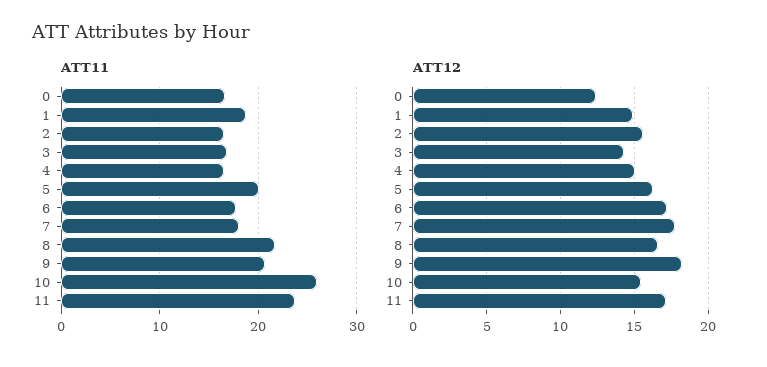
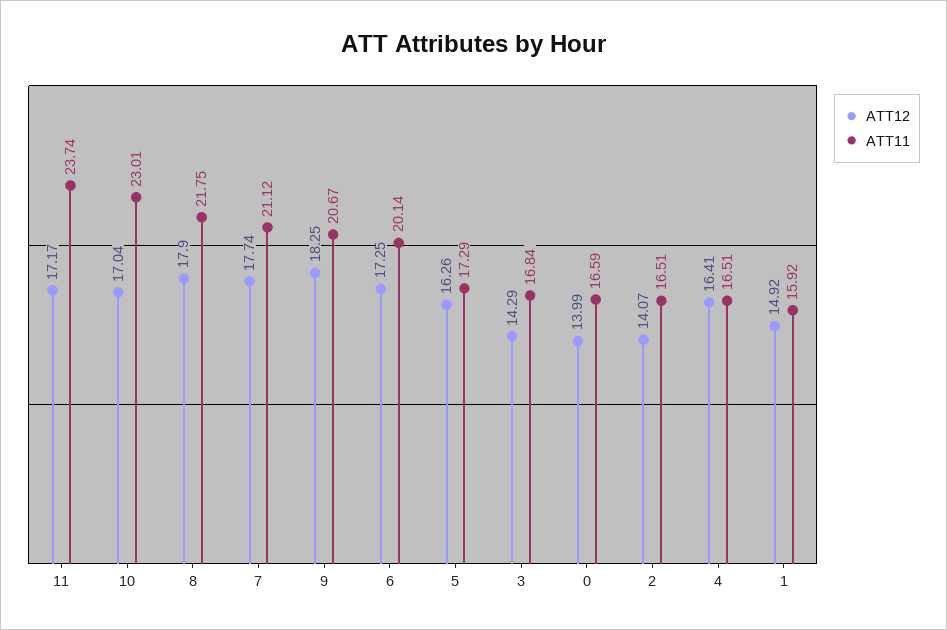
  {
    "ATT11": {
      "0": 16.59,
-     "1": 19,
+     "1": 15.92,
      "2": 16.51,
      "3": 16.84,
      "4": 16.51,
-     "5": 20,
+     "5": 17.29,
-     "6": 18,
+     "6": 20.14,
-     "7": 18,
+     "7": 21.12,
      "8": 21.75,
      "9": 20.67,
-     "10": 26,
+     "10": 23.01,
      "11": 23.74
    },
    "ATT12": {
-     "0": 12.5,
+     "0": 13.99,
      "1": 14.92,
-     "2": 15.5,
+     "2": 14.07,
      "3": 14.29,
-     "4": 15,
+     "4": 16.41,
      "5": 16.26,
      "6": 17.25,
      "7": 17.74,
-     "8": 16.5,
+     "8": 17.9,
      "9": 18.25,
-     "10": 15.5,
+     "10": 17.04,
      "11": 17.17
    }
  }

